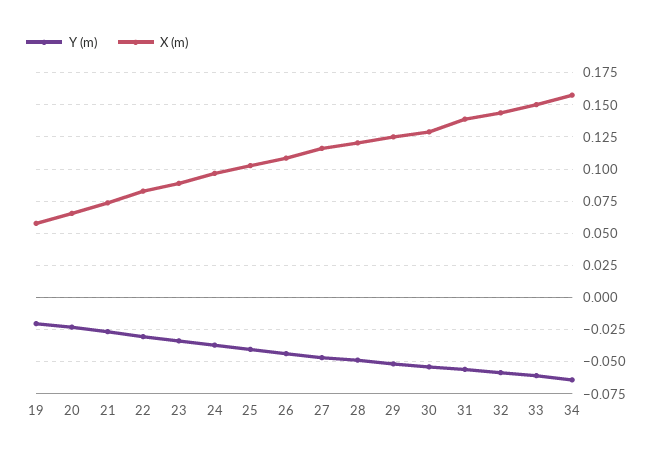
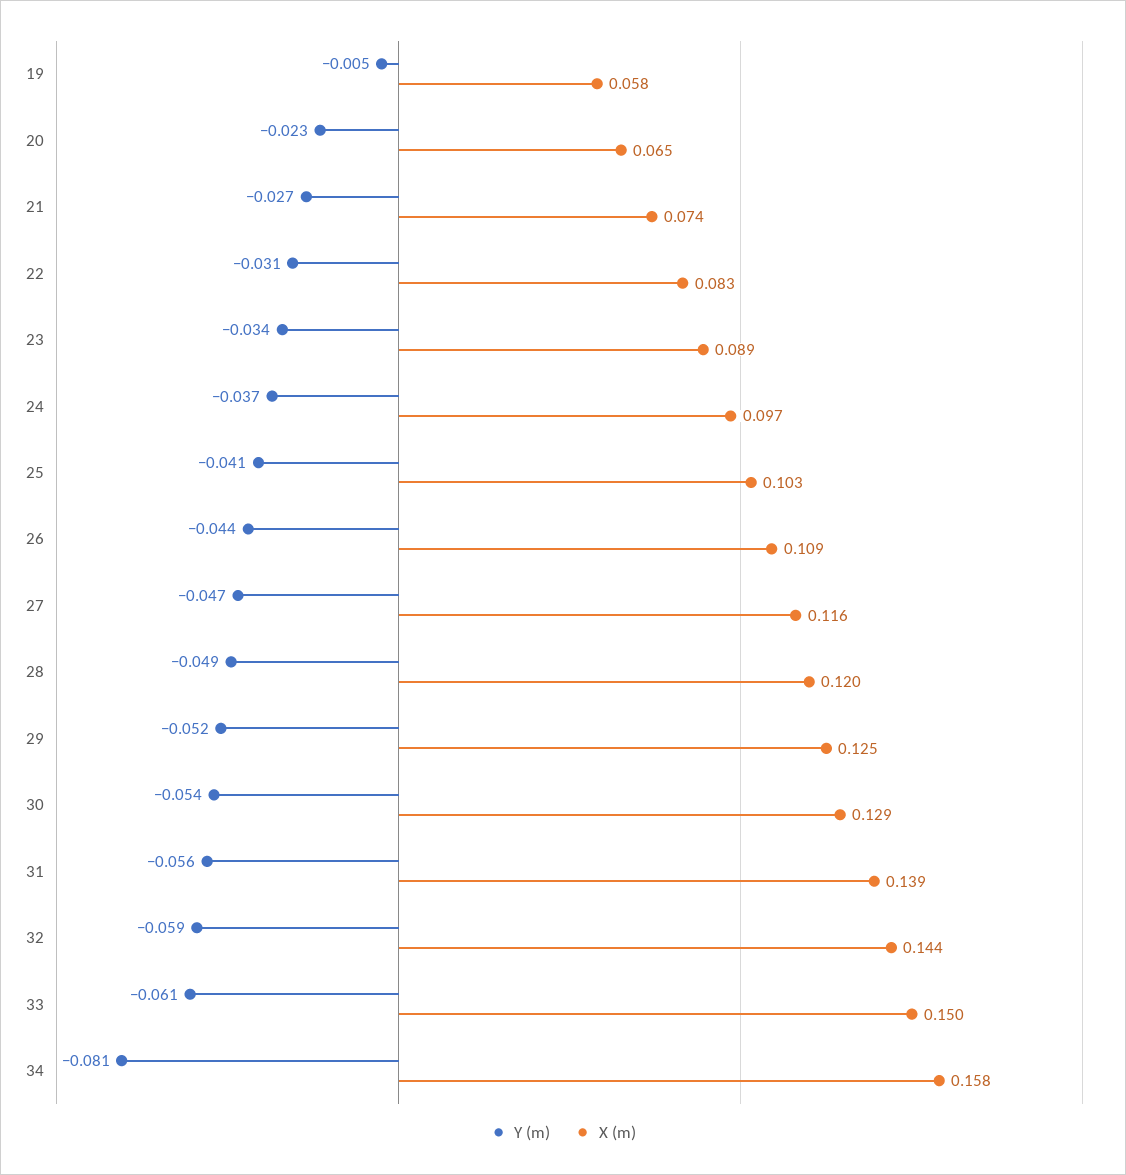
  {
    "Y (m)": {
-     "19": -0.02,
+     "19": -0.005,
      "20": -0.023,
      "21": -0.027,
      "22": -0.031,
      "23": -0.034,
      "24": -0.037,
      "25": -0.041,
      "26": -0.044,
      "27": -0.047,
      "28": -0.049,
      "29": -0.052,
      "30": -0.054,
      "31": -0.056,
      "32": -0.059,
      "33": -0.061,
-     "34": -0.065
+     "34": -0.081
    },
    "X (m)": {
      "19": 0.058,
      "20": 0.065,
      "21": 0.074,
      "22": 0.083,
      "23": 0.089,
      "24": 0.097,
      "25": 0.103,
      "26": 0.109,
      "27": 0.116,
      "28": 0.12,
      "29": 0.125,
      "30": 0.129,
      "31": 0.139,
      "32": 0.144,
      "33": 0.15,
      "34": 0.158
    }
  }

